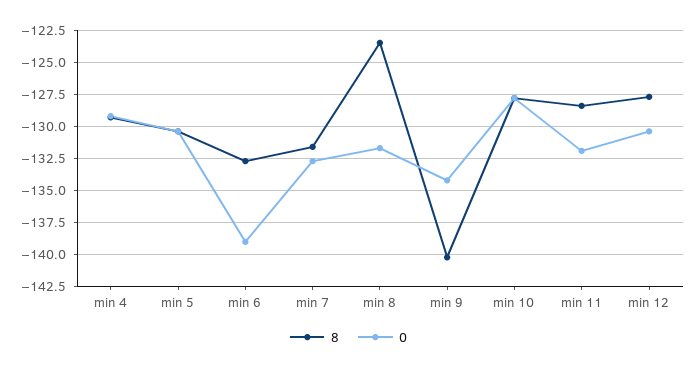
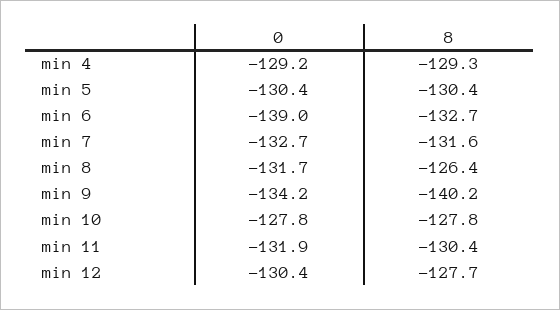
  {
    "8": {
      "min 4": -129.3,
      "min 5": -130.4,
      "min 6": -132.7,
      "min 7": -131.6,
-     "min 8": -123.5,
+     "min 8": -126.4,
      "min 9": -140.2,
      "min 10": -127.8,
-     "min 11": -128.5,
+     "min 11": -130.4,
      "min 12": -127.7
    },
    "0": {
      "min 4": -129.2,
      "min 5": -130.4,
      "min 6": -139,
      "min 7": -132.7,
      "min 8": -131.7,
      "min 9": -134.2,
      "min 10": -127.8,
      "min 11": -131.9,
      "min 12": -130.4
    }
  }

